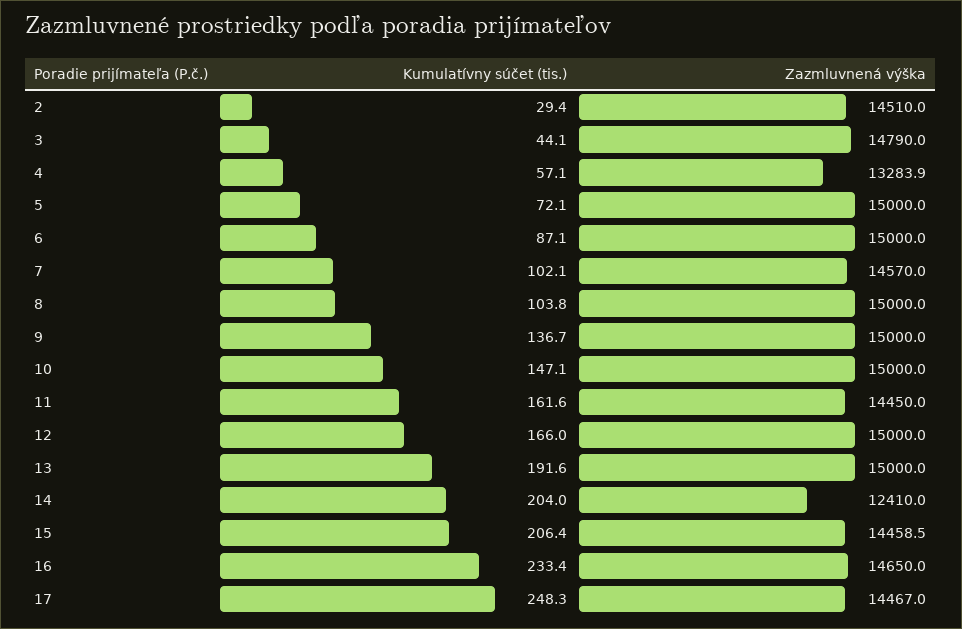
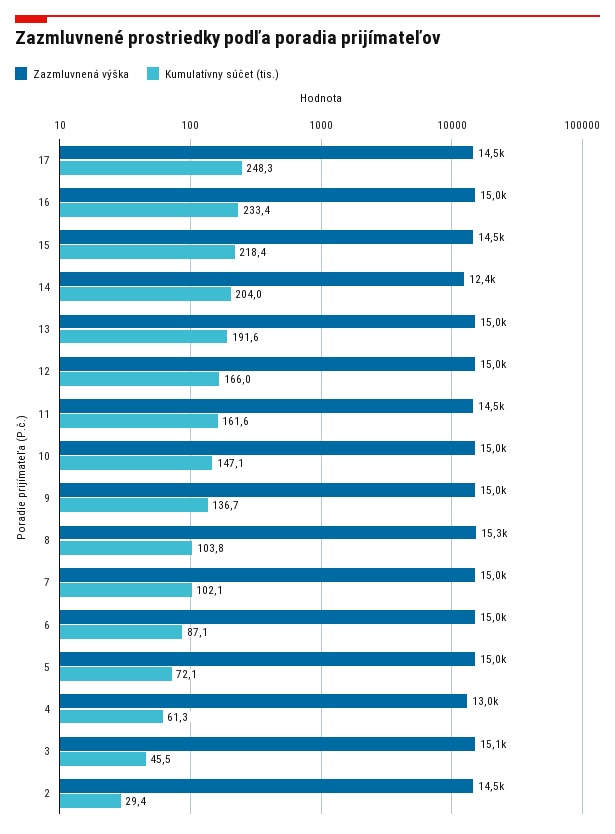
  {
    "Kumulatívny súčet (tis.)": {
      "2": 29.4,
-     "3": 44.1,
+     "3": 45.5,
-     "4": 57.1,
+     "4": 61.3,
      "5": 72.1,
      "6": 87.1,
      "7": 102.1,
      "8": 103.8,
      "9": 136.7,
      "10": 147.1,
      "11": 161.6,
      "12": 166,
      "13": 191.6,
      "14": 204,
-     "15": 206.4,
+     "15": 218.4,
      "16": 233.4,
      "17": 248.3
    },
    "Zazmluvnená výška": {
      "2": 14510,
-     "3": 14790,
+     "3": 15100,
-     "4": 13283.9,
+     "4": 13000,
      "5": 15000,
      "6": 15000,
-     "7": 14570,
+     "7": 15000,
-     "8": 15000,
+     "8": 15300,
      "9": 15000,
      "10": 15000,
      "11": 14450,
      "12": 15000,
      "13": 15000,
      "14": 12410,
      "15": 14458.5,
-     "16": 14650,
+     "16": 15000,
      "17": 14467
    }
  }

